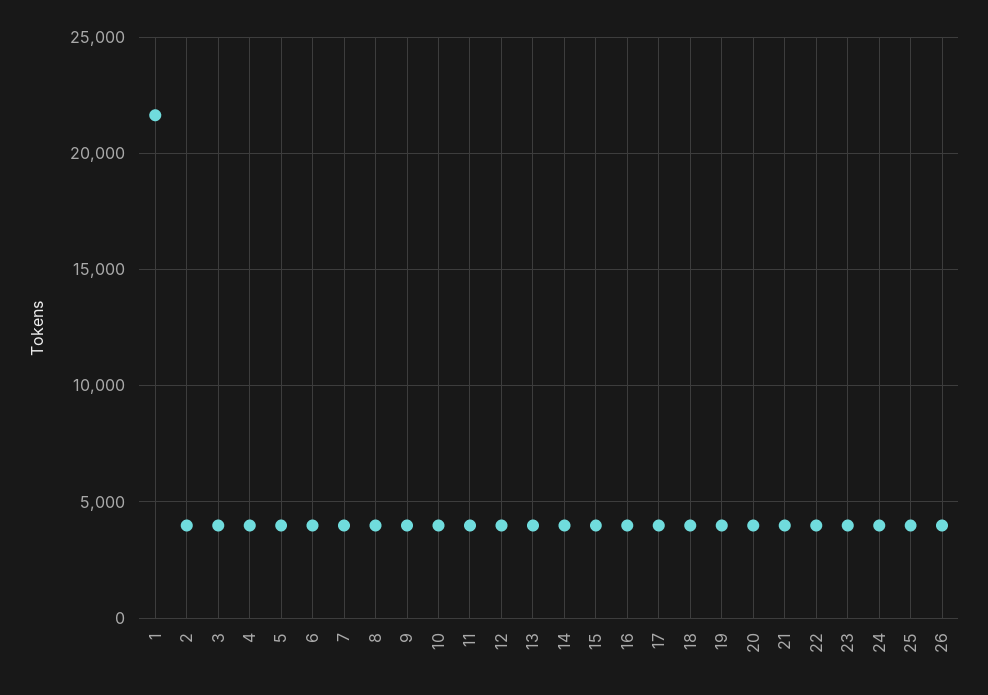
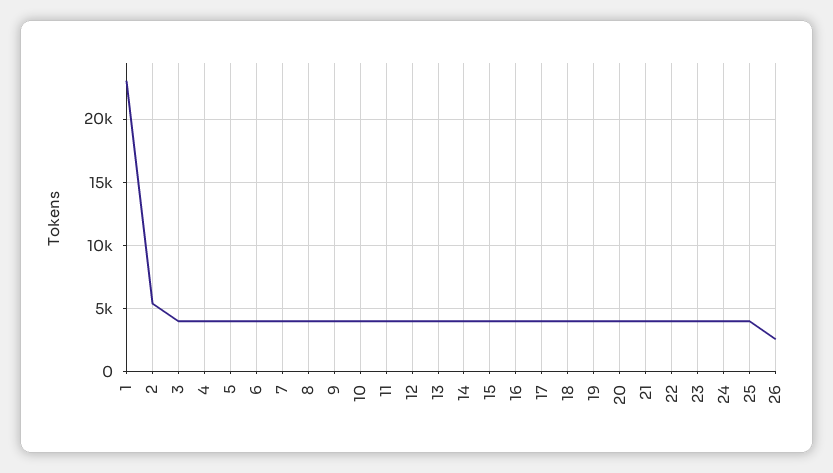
  {
-   "1": 21500,
+   "1": 23000,
-   "2": 4000,
+   "2": 5500,
    "3": 4000,
    "4": 4000,
    "5": 4000,
    "6": 4000,
    "7": 4000,
    "8": 4000,
    "9": 4000,
    "10": 4000,
    "11": 4000,
    "12": 4000,
    "13": 4000,
    "14": 4000,
    "15": 4000,
    "16": 4000,
    "17": 4000,
    "18": 4000,
    "19": 4000,
    "20": 4000,
    "21": 4000,
    "22": 4000,
    "23": 4000,
    "24": 4000,
    "25": 4000,
-   "26": 4000
+   "26": 2500
  }

